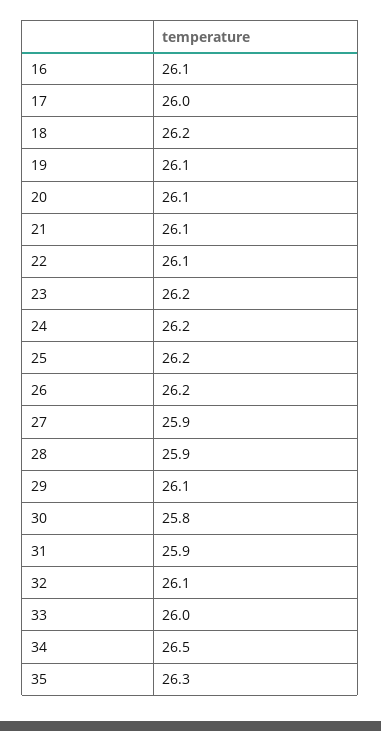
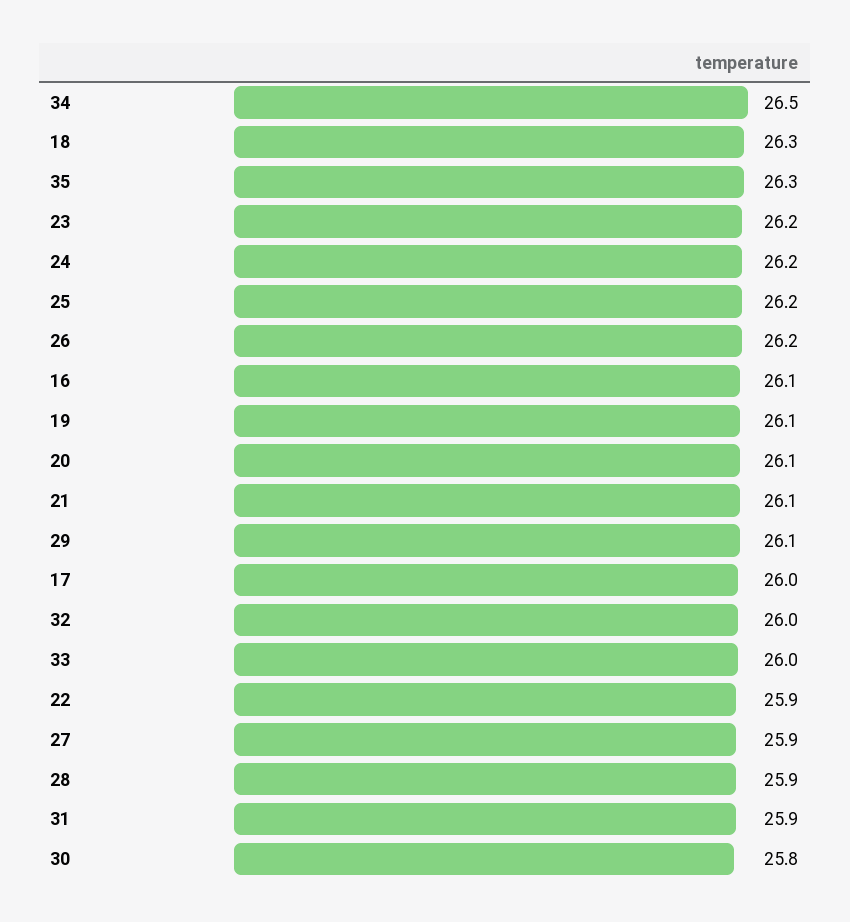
  {
    "16": 26.1,
    "17": 26,
-   "18": 26.2,
+   "18": 26.3,
    "19": 26.1,
    "20": 26.1,
    "21": 26.1,
-   "22": 26.1,
+   "22": 25.9,
    "23": 26.2,
    "24": 26.2,
    "25": 26.2,
    "26": 26.2,
    "27": 25.9,
    "28": 25.9,
    "29": 26.1,
    "30": 25.8,
    "31": 25.9,
-   "32": 26.1,
+   "32": 26,
    "33": 26,
    "34": 26.5,
    "35": 26.3
  }

